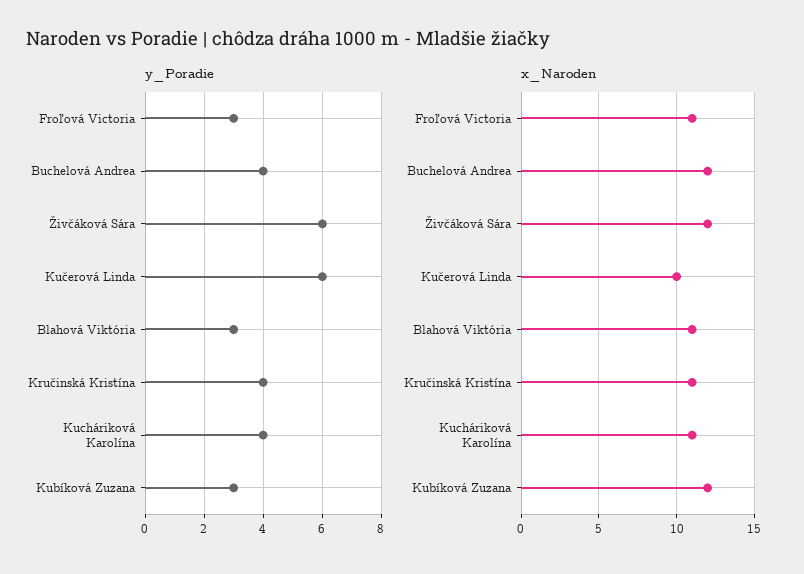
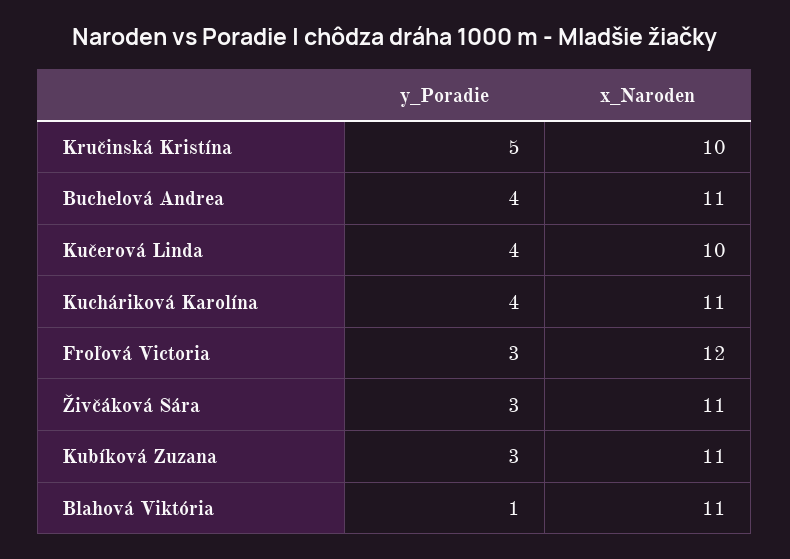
  {
    "y_Poradie": {
      "Froľová Victoria": 3,
      "Buchelová Andrea": 4,
-     "Živčáková Sára": 6,
+     "Živčáková Sára": 3,
-     "Kučerová Linda": 6,
+     "Kučerová Linda": 4,
-     "Blahová Viktória": 3,
+     "Blahová Viktória": 1,
-     "Kručinská Kristína": 4,
+     "Kručinská Kristína": 5,
      "Kucháriková Karolína": 4,
      "Kubíková Zuzana": 3
    },
    "x_Naroden": {
-     "Froľová Victoria": 11,
+     "Froľová Victoria": 12,
-     "Buchelová Andrea": 12,
+     "Buchelová Andrea": 11,
-     "Živčáková Sára": 12,
+     "Živčáková Sára": 11,
      "Kučerová Linda": 10,
      "Blahová Viktória": 11,
-     "Kručinská Kristína": 11,
+     "Kručinská Kristína": 10,
      "Kucháriková Karolína": 11,
-     "Kubíková Zuzana": 12
+     "Kubíková Zuzana": 11
    }
  }

